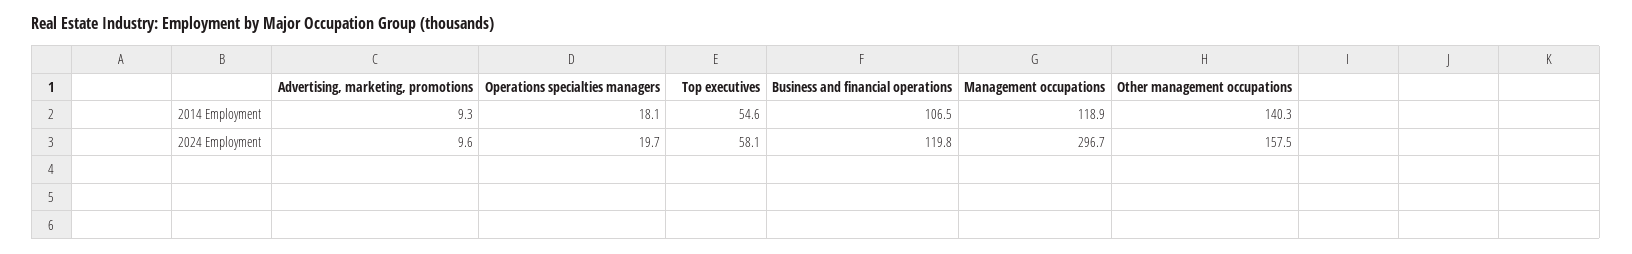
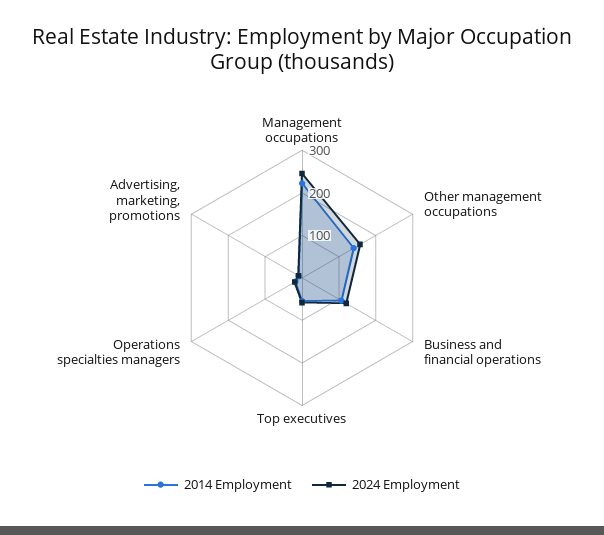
  {
    "2014 Employment": {
      "Advertising, marketing, promotions": 9.3,
      "Operations specialties managers": 18.1,
      "Top executives": 54.6,
      "Business and financial operations": 106.5,
-     "Management occupations": 118.9,
+     "Management occupations": 220,
      "Other management occupations": 140.3
    },
    "2024 Employment": {
      "Advertising, marketing, promotions": 9.6,
      "Operations specialties managers": 19.7,
      "Top executives": 58.1,
      "Business and financial operations": 119.8,
-     "Management occupations": 296.7,
+     "Management occupations": 240,
      "Other management occupations": 157.5
    }
  }

